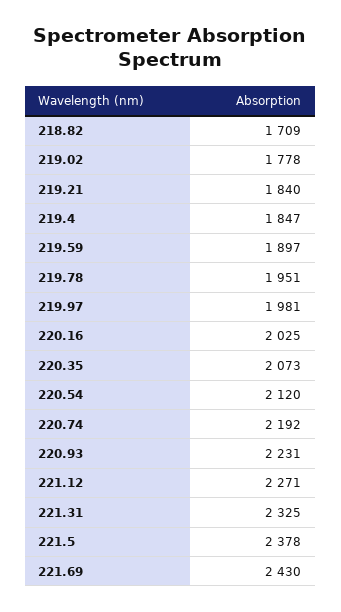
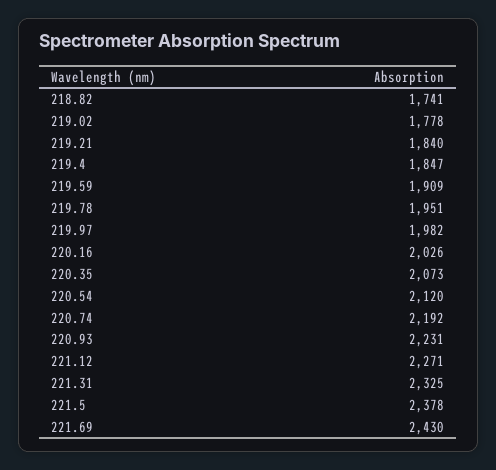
  {
-   "218.82": 1709,
+   "218.82": 1741,
    "219.02": 1778,
    "219.21": 1840,
    "219.4": 1847,
-   "219.59": 1897,
+   "219.59": 1909,
    "219.78": 1951,
-   "219.97": 1981,
+   "219.97": 1982,
-   "220.16": 2025,
+   "220.16": 2026,
    "220.35": 2073,
    "220.54": 2120,
    "220.74": 2192,
    "220.93": 2231,
    "221.12": 2271,
    "221.31": 2325,
    "221.5": 2378,
    "221.69": 2430
  }

